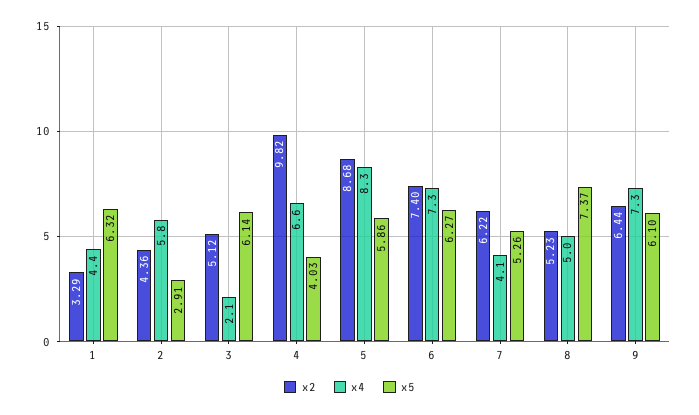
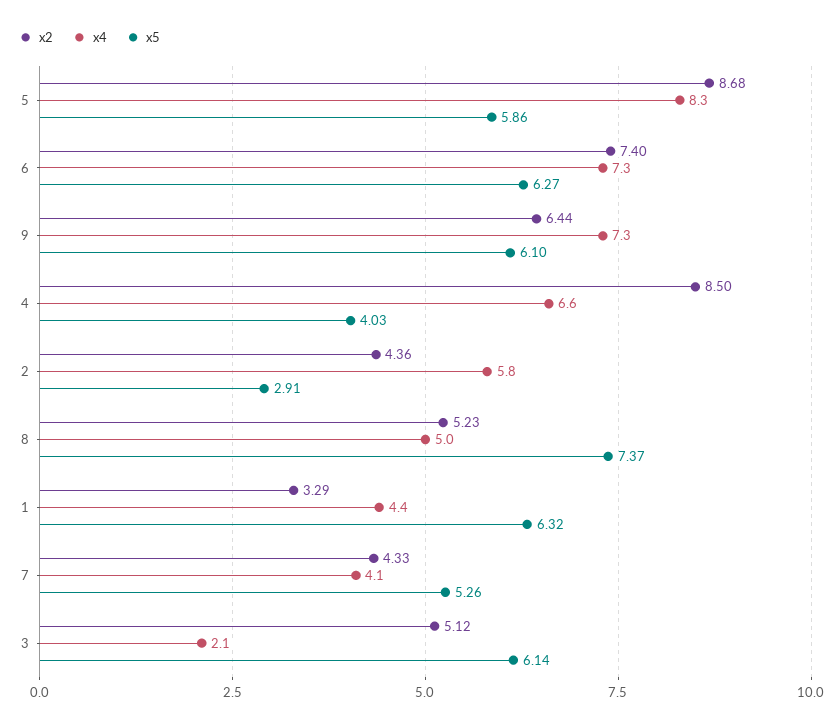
  {
    "x2": {
      "1": 3.29,
      "2": 4.36,
      "3": 5.12,
-     "4": 9.82,
+     "4": 8.5,
      "5": 8.68,
      "6": 7.4,
-     "7": 6.22,
+     "7": 4.33,
      "8": 5.23,
      "9": 6.44
    },
    "x4": {
      "1": 4.4,
      "2": 5.8,
      "3": 2.1,
      "4": 6.6,
      "5": 8.3,
      "6": 7.3,
      "7": 4.1,
      "8": 5,
      "9": 7.3
    },
    "x5": {
      "1": 6.32,
      "2": 2.91,
      "3": 6.14,
      "4": 4.03,
      "5": 5.86,
      "6": 6.27,
      "7": 5.26,
      "8": 7.37,
      "9": 6.1
    }
  }

